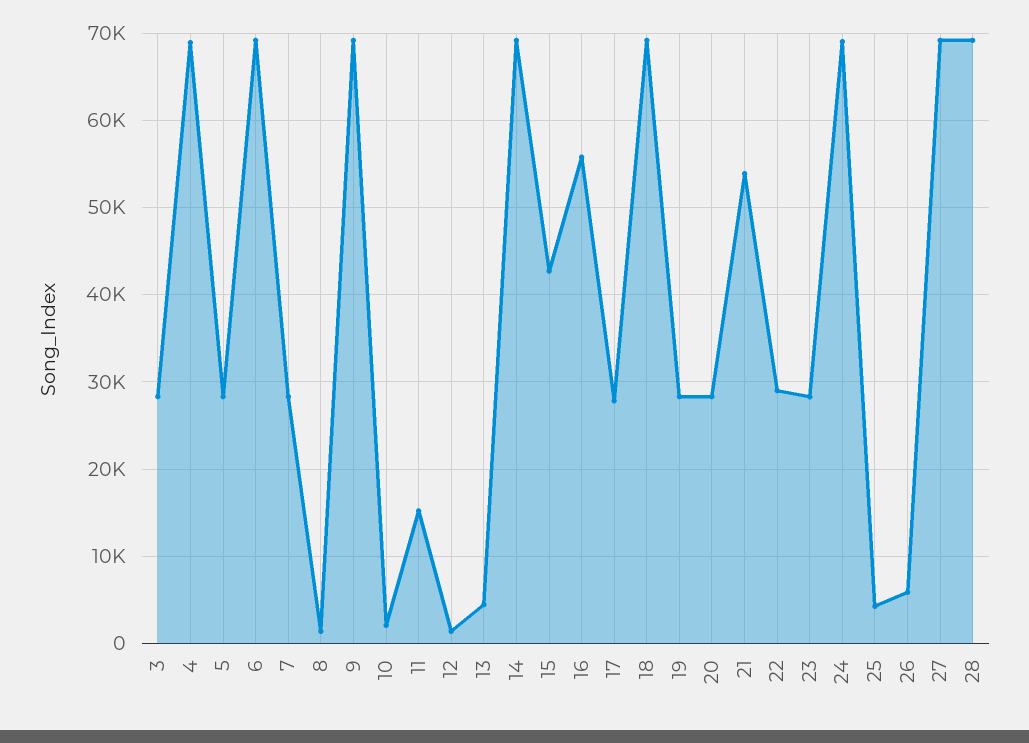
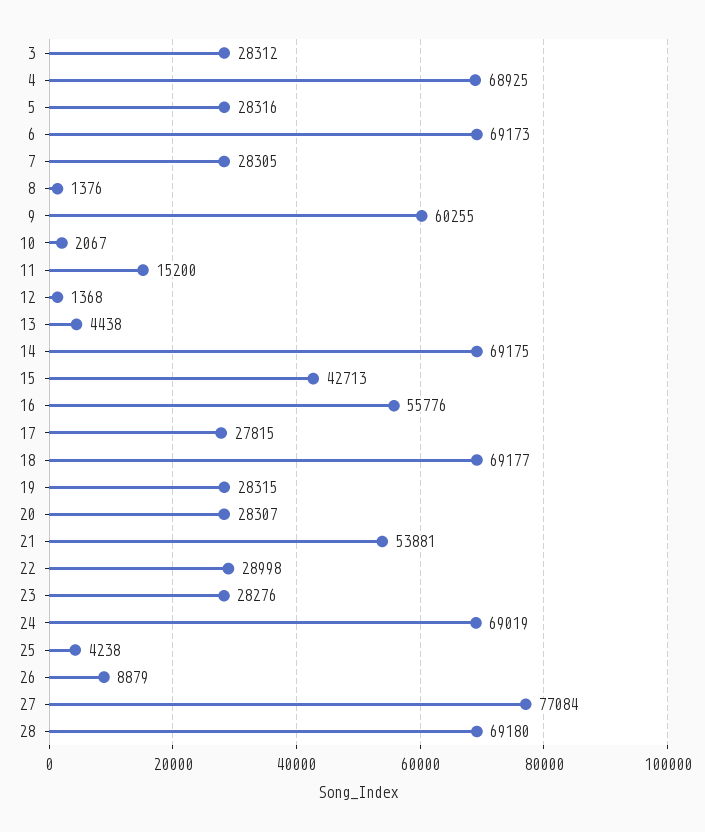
  {
    "3": 28312,
    "4": 68925,
    "5": 28316,
    "6": 69173,
    "7": 28305,
    "8": 1376,
-   "9": 69000,
+   "9": 60255,
    "10": 2067,
    "11": 15200,
    "12": 1368,
    "13": 4438,
    "14": 69175,
    "15": 42713,
    "16": 55776,
    "17": 27815,
    "18": 69177,
    "19": 28315,
    "20": 28307,
    "21": 53881,
    "22": 28998,
    "23": 28276,
    "24": 69019,
    "25": 4238,
-   "26": 6000,
+   "26": 8879,
-   "27": 69000,
+   "27": 77084,
    "28": 69180
  }

